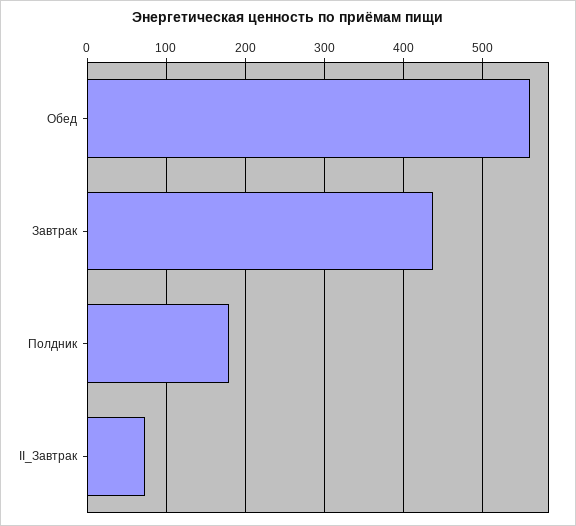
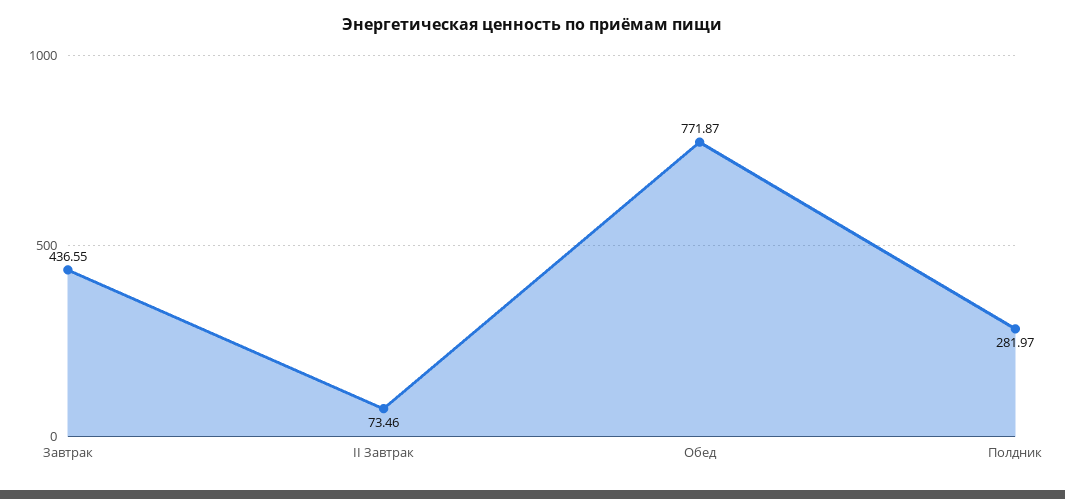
  {
-   "Обед": 560,
+   "Обед": 771.87,
    "Завтрак": 436.55,
-   "Полдник": 180,
+   "Полдник": 281.97,
    "II_Завтрак": 73.46
  }

